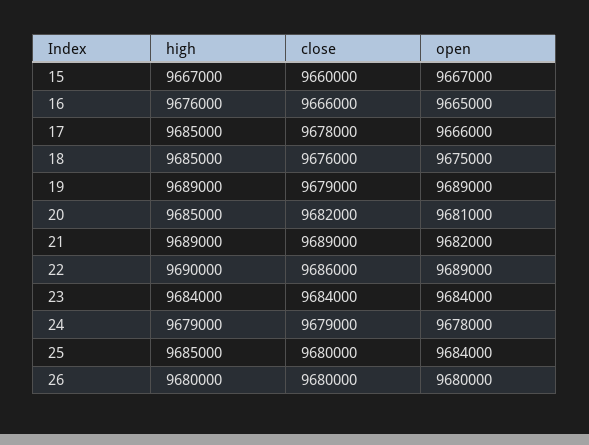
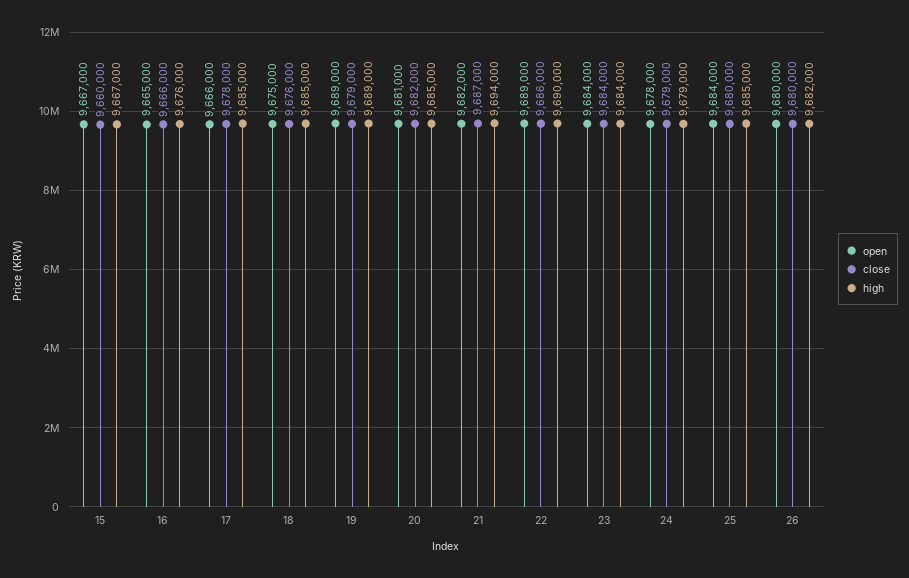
  {
    "high": {
      "15": 9667000,
      "16": 9676000,
      "17": 9685000,
      "18": 9685000,
      "19": 9689000,
      "20": 9685000,
-     "21": 9689000,
+     "21": 9694000,
      "22": 9690000,
      "23": 9684000,
      "24": 9679000,
      "25": 9685000,
-     "26": 9680000
+     "26": 9682000
    },
    "close": {
      "15": 9660000,
      "16": 9666000,
      "17": 9678000,
      "18": 9676000,
      "19": 9679000,
      "20": 9682000,
-     "21": 9689000,
+     "21": 9687000,
      "22": 9686000,
      "23": 9684000,
      "24": 9679000,
      "25": 9680000,
      "26": 9680000
    },
    "open": {
      "15": 9667000,
      "16": 9665000,
      "17": 9666000,
      "18": 9675000,
      "19": 9689000,
      "20": 9681000,
      "21": 9682000,
      "22": 9689000,
      "23": 9684000,
      "24": 9678000,
      "25": 9684000,
      "26": 9680000
    }
  }

